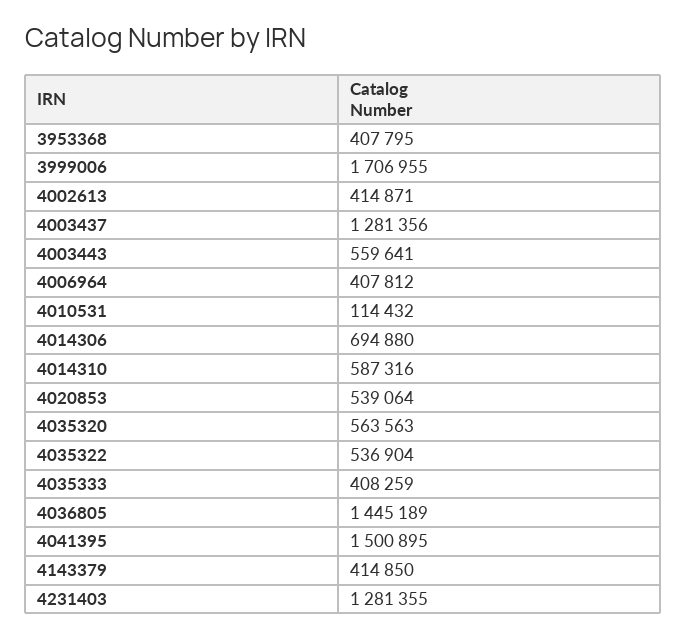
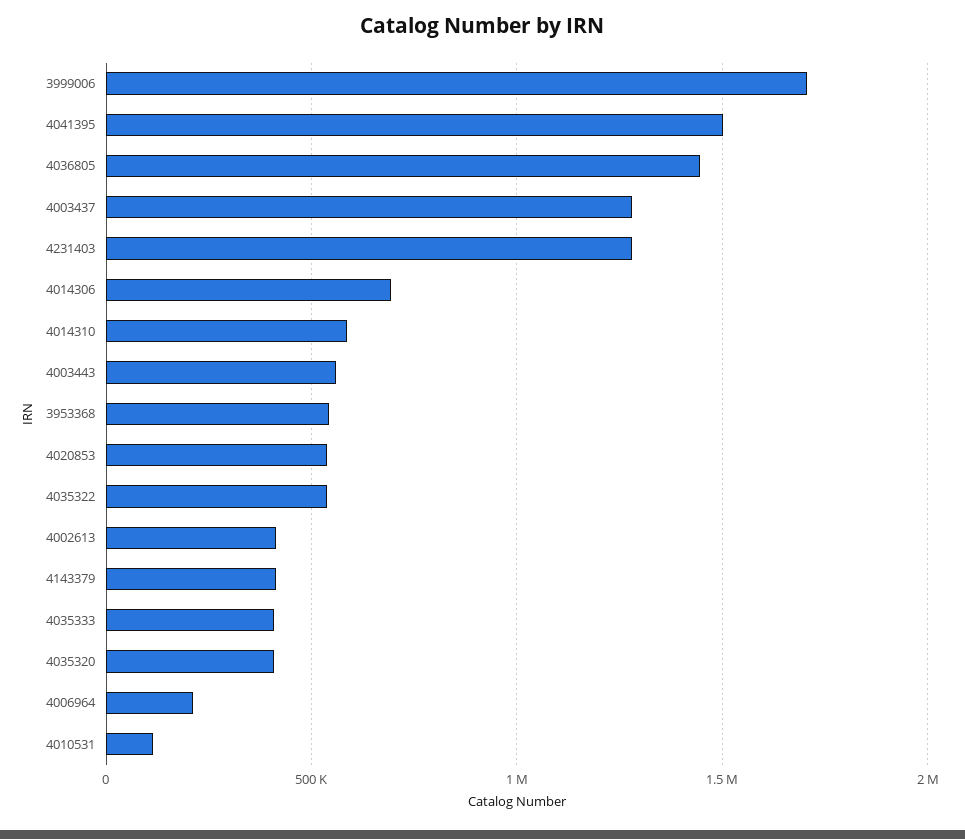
  {
-   "3953368": 407795,
+   "3953368": 550000,
    "3999006": 1706955,
    "4002613": 414871,
    "4003437": 1281356,
    "4003443": 559641,
-   "4006964": 407812,
+   "4006964": 200000,
    "4010531": 114432,
    "4014306": 694880,
    "4014310": 587316,
    "4020853": 539064,
-   "4035320": 563563,
+   "4035320": 400000,
    "4035322": 536904,
    "4035333": 408259,
    "4036805": 1445189,
    "4041395": 1500895,
    "4143379": 414850,
    "4231403": 1281355
  }

